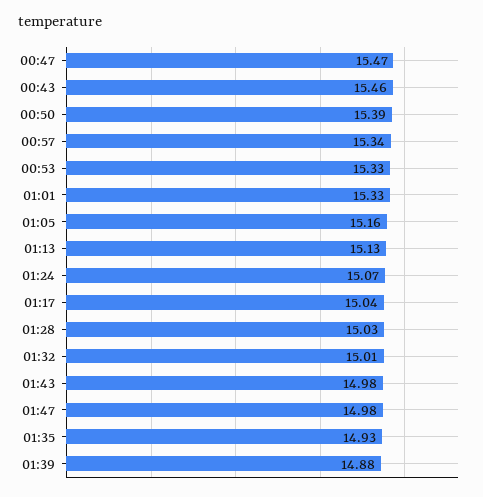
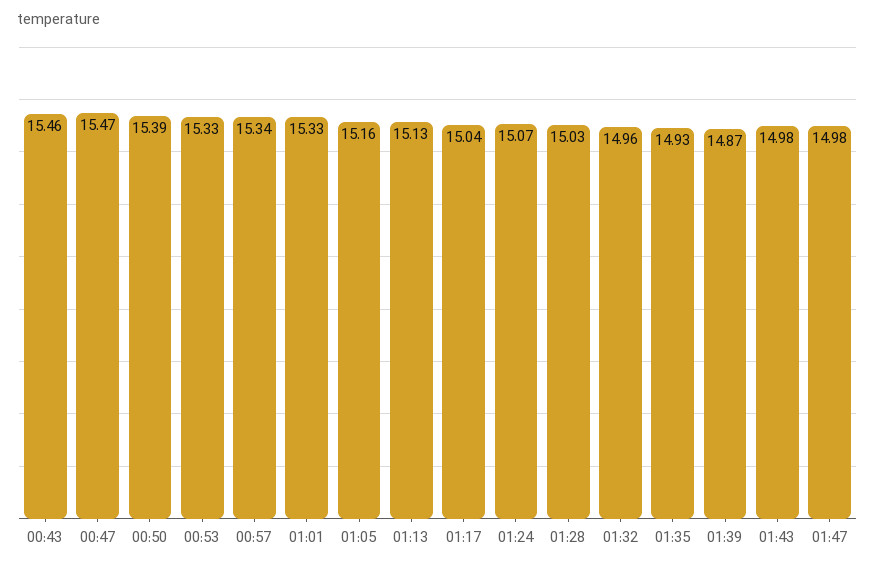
  {
    "00:47": 15.47,
    "00:43": 15.46,
    "00:50": 15.39,
    "00:57": 15.34,
    "00:53": 15.33,
    "01:01": 15.33,
    "01:05": 15.16,
    "01:13": 15.13,
    "01:24": 15.07,
    "01:17": 15.04,
    "01:28": 15.03,
-   "01:32": 15.01,
+   "01:32": 14.96,
    "01:43": 14.98,
    "01:47": 14.98,
    "01:35": 14.93,
-   "01:39": 14.88
+   "01:39": 14.87
  }

